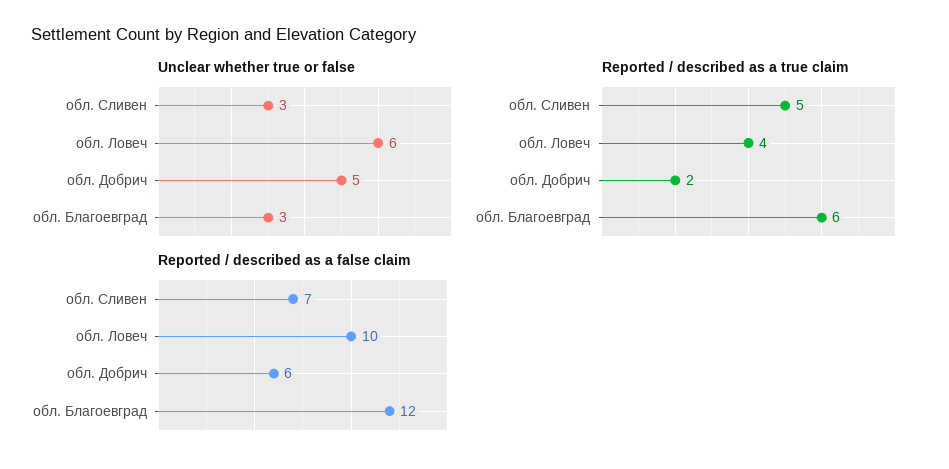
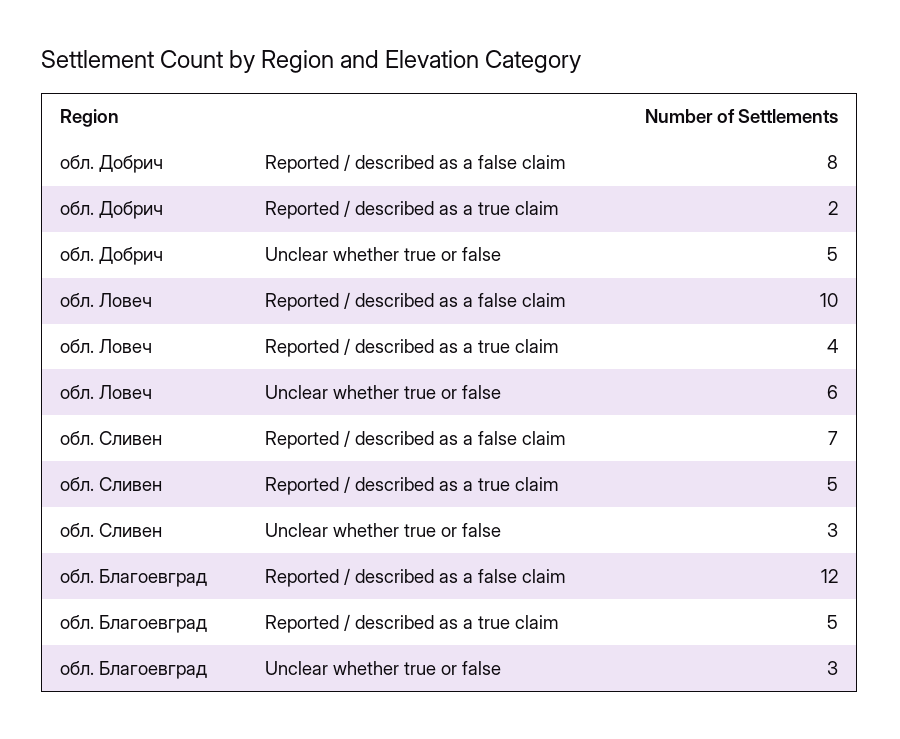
  {
    "Unclear whether true or false": {
      "обл. Сливен": 3,
      "обл. Ловеч": 6,
      "обл. Добрич": 5,
      "обл. Благоевград": 3
    },
    "Reported / described as a true claim": {
      "обл. Сливен": 5,
      "обл. Ловеч": 4,
      "обл. Добрич": 2,
-     "обл. Благоевград": 6
+     "обл. Благоевград": 5
    },
    "Reported / described as a false claim": {
      "обл. Сливен": 7,
      "обл. Ловеч": 10,
-     "обл. Добрич": 6,
+     "обл. Добрич": 8,
      "обл. Благоевград": 12
    }
  }

